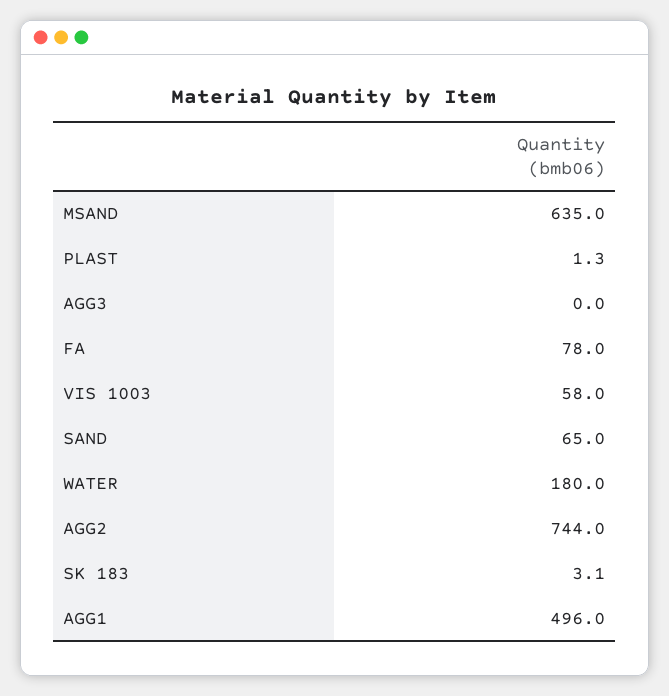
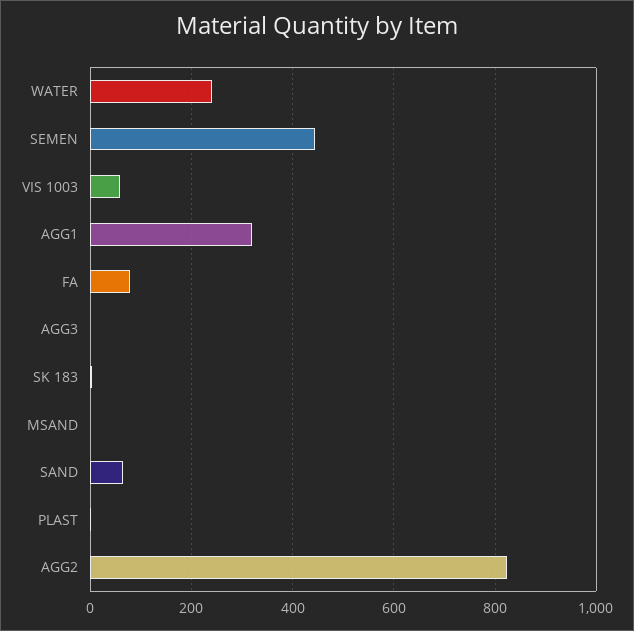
  {
-   "MSAND": 635,
+   "MSAND": 0,
    "PLAST": 1.3,
    "AGG3": 0,
    "FA": 78,
    "VIS 1003": 58,
    "SAND": 65,
-   "WATER": 180,
+   "WATER": 240,
-   "AGG2": 744,
+   "AGG2": 820,
    "SK 183": 3.1,
-   "AGG1": 496
+   "AGG1": 320,
+   "SEMEN": 440
  }

